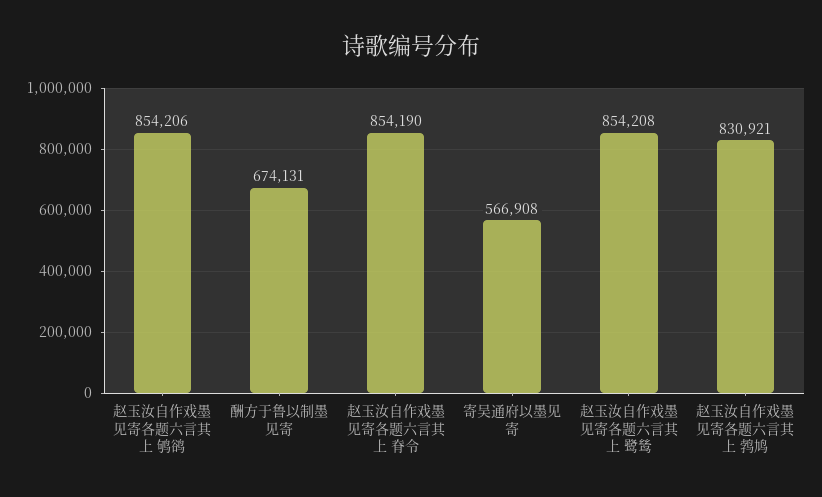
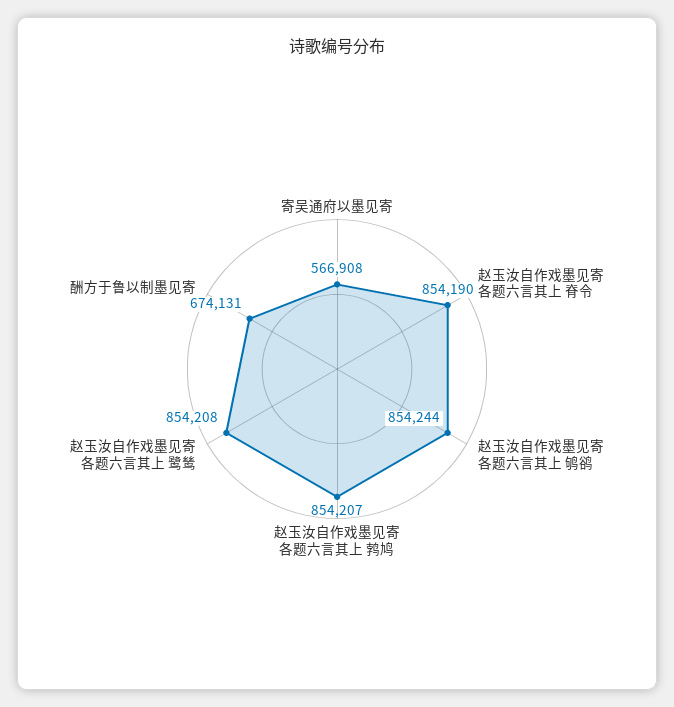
  {
-   "赵玉汝自作戏墨见寄各题六言其上 鸲鹆": 854206,
+   "赵玉汝自作戏墨见寄各题六言其上 鸲鹆": 854244,
    "酬方于鲁以制墨见寄": 674131,
    "赵玉汝自作戏墨见寄各题六言其上 脊令": 854190,
    "寄吴通府以墨见寄": 566908,
    "赵玉汝自作戏墨见寄各题六言其上 鹭鸶": 854208,
-   "赵玉汝自作戏墨见寄各题六言其上 鹁鸠": 830921
+   "赵玉汝自作戏墨见寄各题六言其上 鹁鸠": 854207
  }

